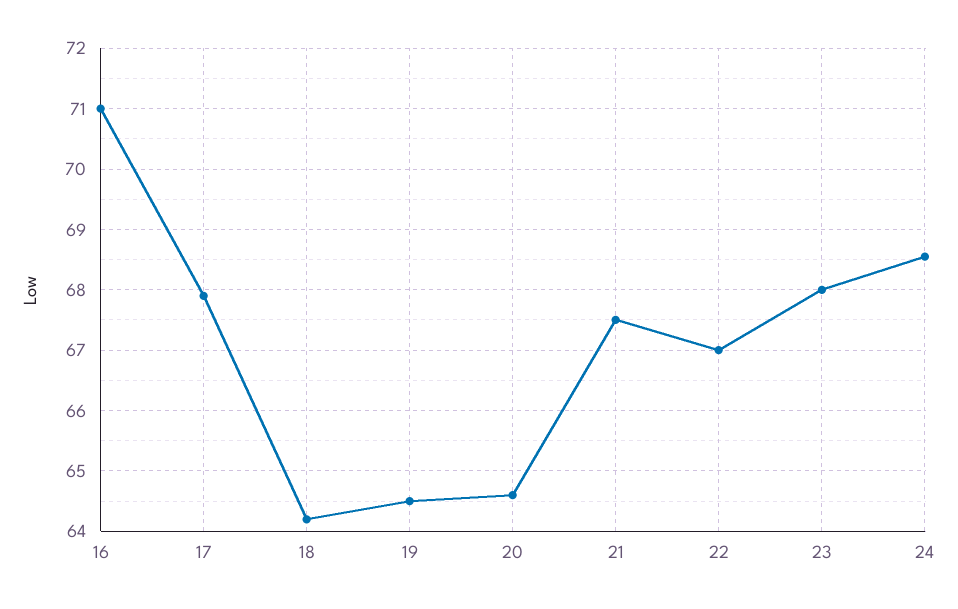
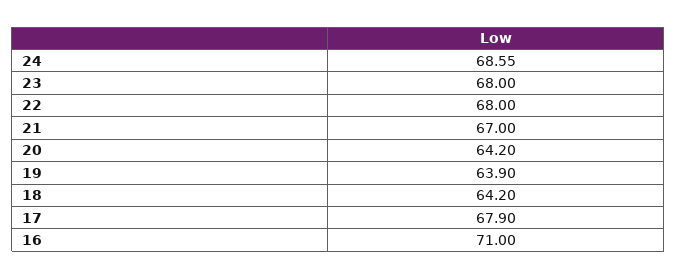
  {
    "16": 71,
    "17": 67.9,
    "18": 64.2,
-   "19": 64.5,
+   "19": 63.9,
-   "20": 64.6,
+   "20": 64.2,
-   "21": 67.5,
+   "21": 67,
-   "22": 67,
+   "22": 68,
    "23": 68,
    "24": 68.55
  }

